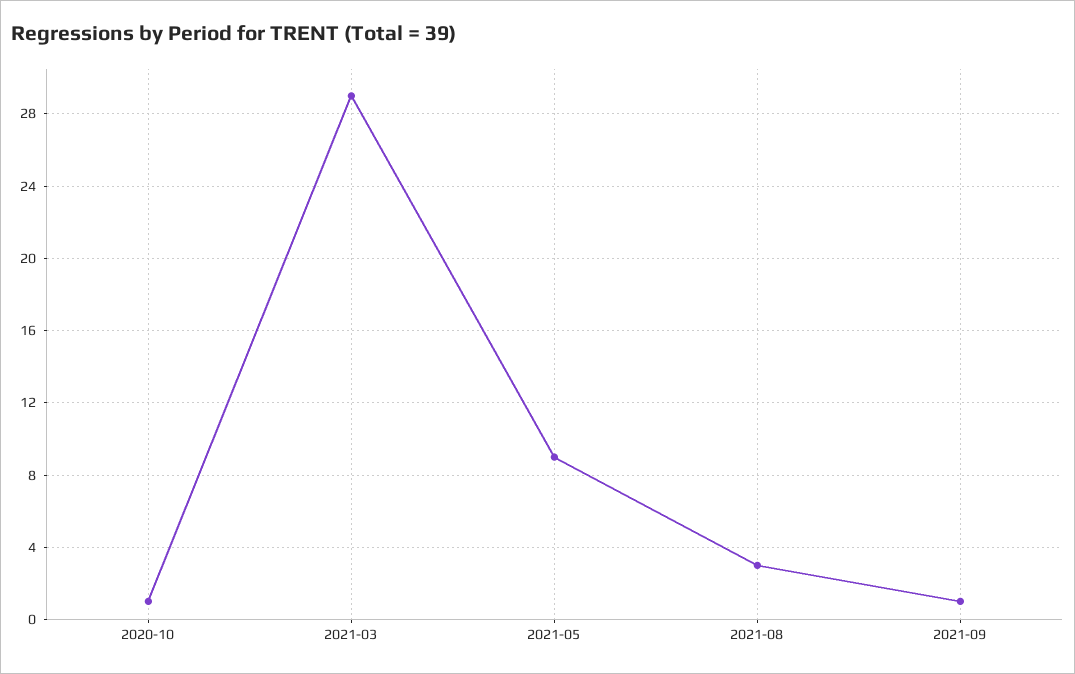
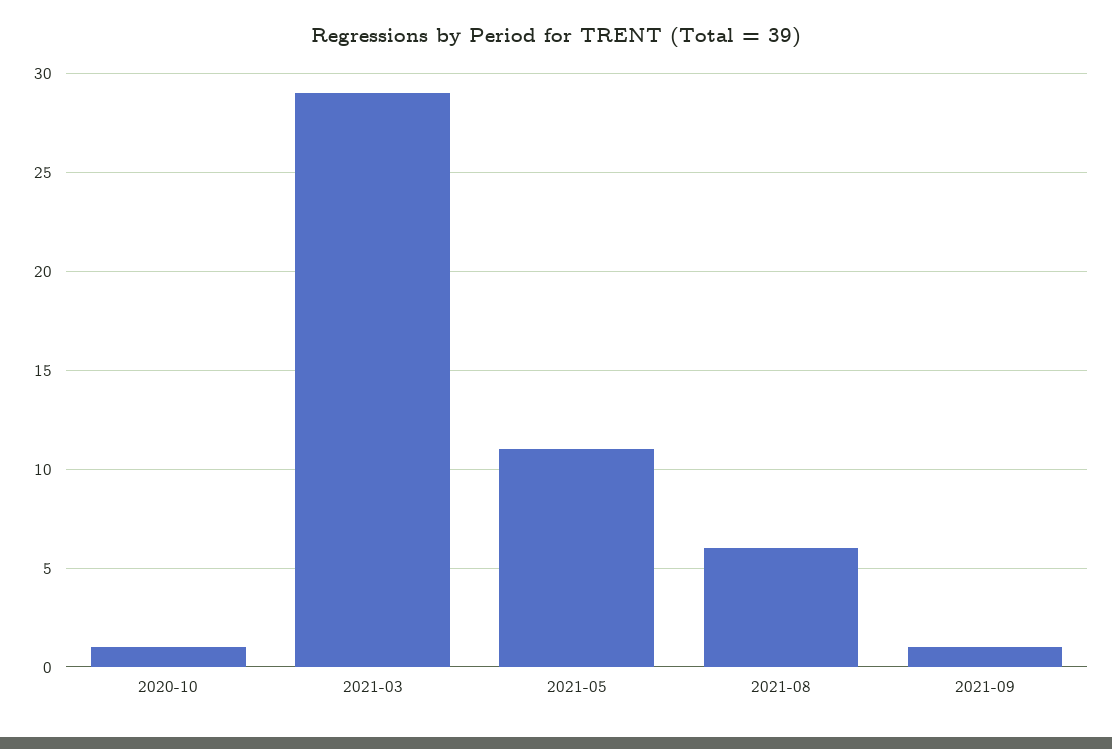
  {
    "2020-10": 1,
    "2021-03": 29,
-   "2021-05": 9,
+   "2021-05": 11,
-   "2021-08": 3,
+   "2021-08": 6,
    "2021-09": 1
  }

